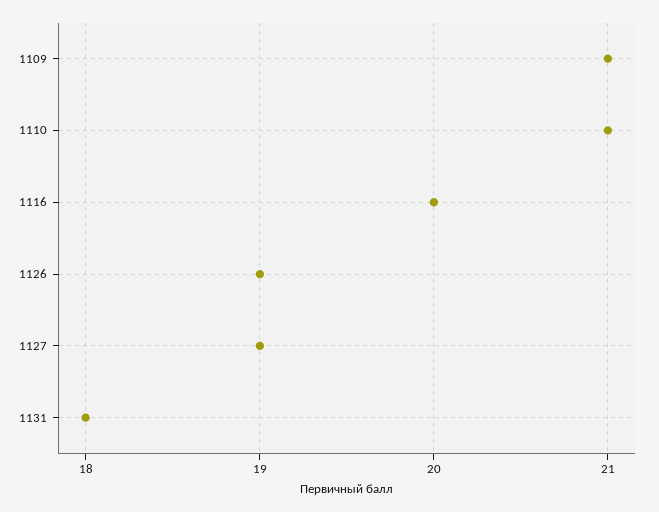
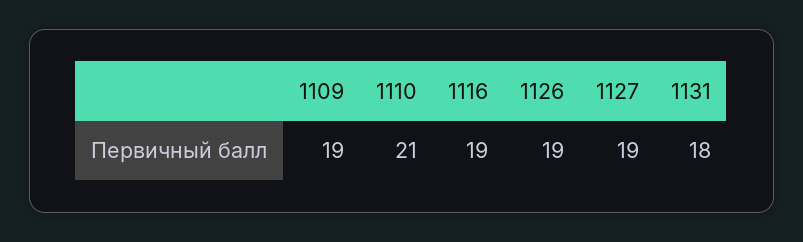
  {
-   "1109": 21,
+   "1109": 19,
    "1110": 21,
-   "1116": 20,
+   "1116": 19,
    "1126": 19,
    "1127": 19,
    "1131": 18
  }

